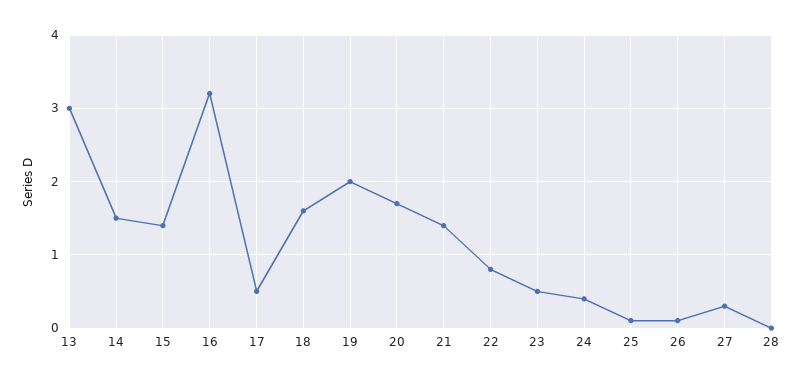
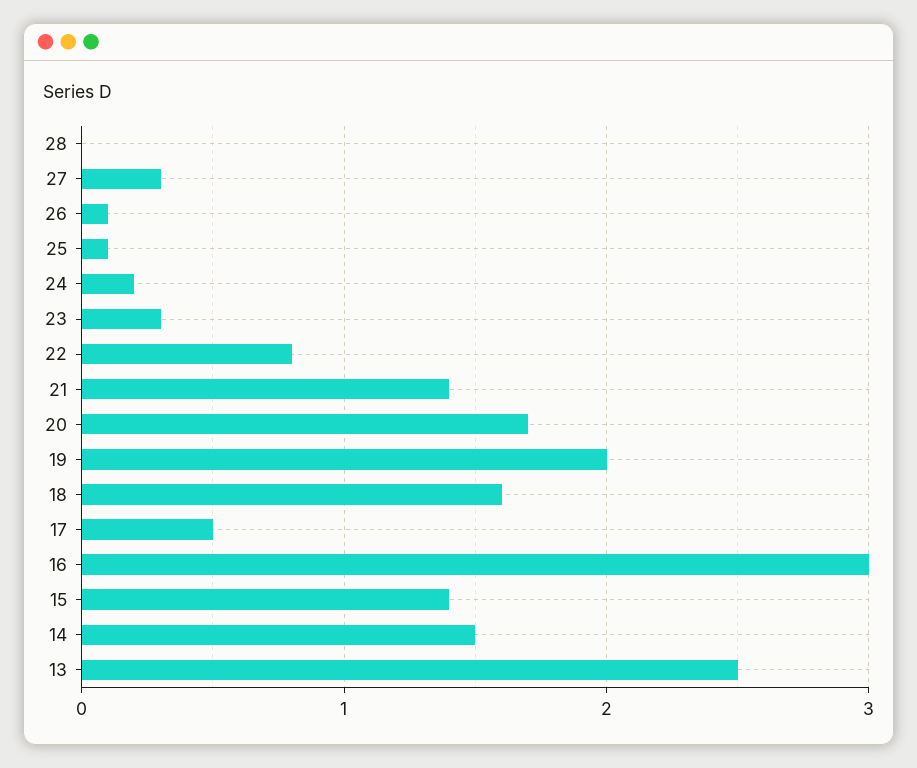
  {
-   "13": 3,
+   "13": 2.5,
    "14": 1.5,
    "15": 1.4,
-   "16": 3.2,
+   "16": 3,
    "17": 0.5,
    "18": 1.6,
    "19": 2,
    "20": 1.7,
    "21": 1.4,
    "22": 0.8,
-   "23": 0.5,
+   "23": 0.3,
-   "24": 0.4,
+   "24": 0.2,
    "25": 0.1,
    "26": 0.1,
    "27": 0.3,
    "28": 0
  }

